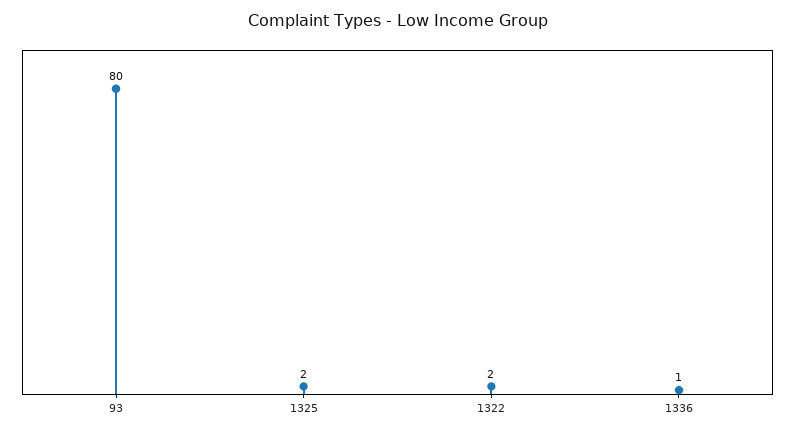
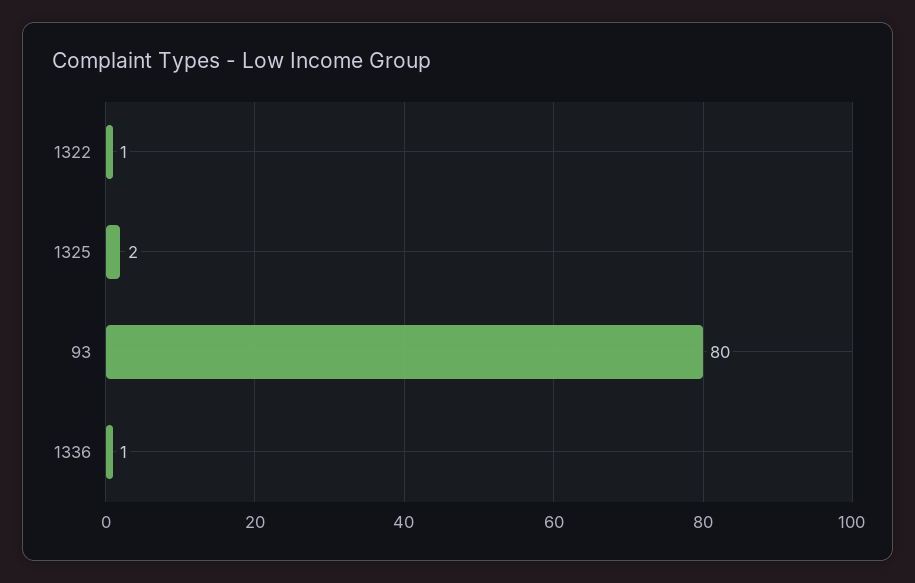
  {
    "93": 80,
    "1325": 2,
-   "1322": 2,
+   "1322": 1,
    "1336": 1
  }

